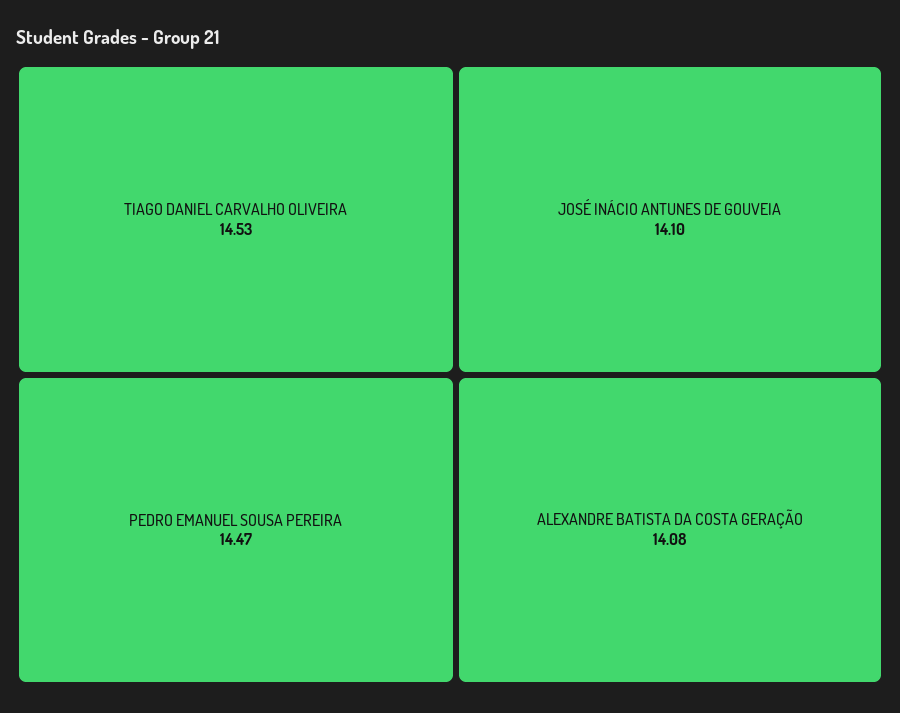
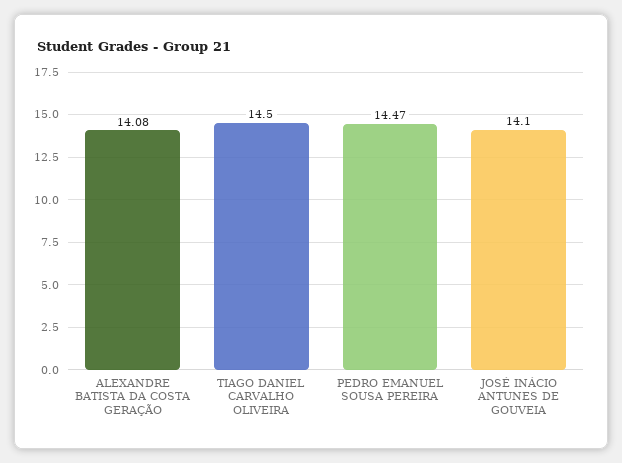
  {
-   "TIAGO DANIEL CARVALHO OLIVEIRA": 14.53,
+   "TIAGO DANIEL CARVALHO OLIVEIRA": 14.5,
    "PEDRO EMANUEL SOUSA PEREIRA": 14.47,
    "JOSÉ INÁCIO ANTUNES DE GOUVEIA": 14.1,
    "ALEXANDRE BATISTA DA COSTA GERAÇÃO": 14.08
  }

